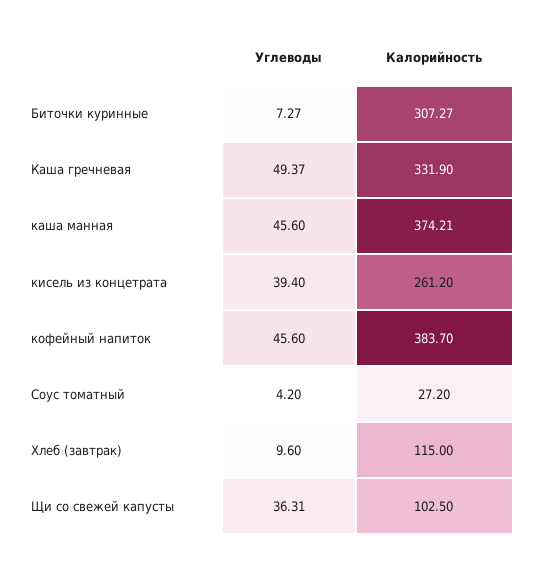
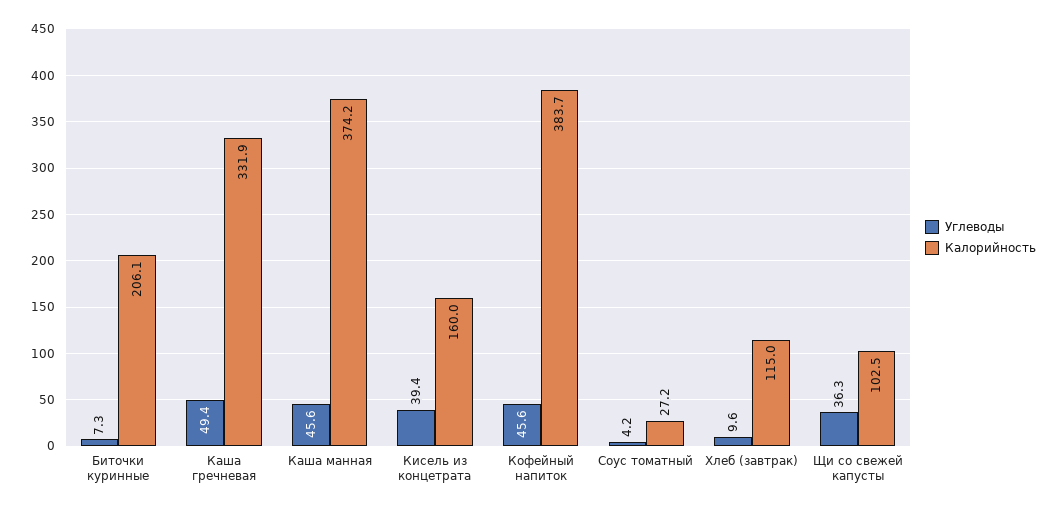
  {
    "Углеводы": {
      "Биточки куринные": 7.27,
      "Каша гречневая": 49.37,
      "каша манная": 45.6,
      "кисель из концетрата": 39.4,
      "кофейный напиток": 45.6,
      "Соус томатный": 4.2,
      "Хлеб (завтрак)": 9.6,
      "Щи со свежей капусты": 36.31
    },
    "Калорийность": {
-     "Биточки куринные": 307.27,
+     "Биточки куринные": 206.1,
      "Каша гречневая": 331.9,
      "каша манная": 374.21,
-     "кисель из концетрата": 261.2,
+     "кисель из концетрата": 160,
      "кофейный напиток": 383.7,
      "Соус томатный": 27.2,
      "Хлеб (завтрак)": 115,
      "Щи со свежей капусты": 102.5
    }
  }

